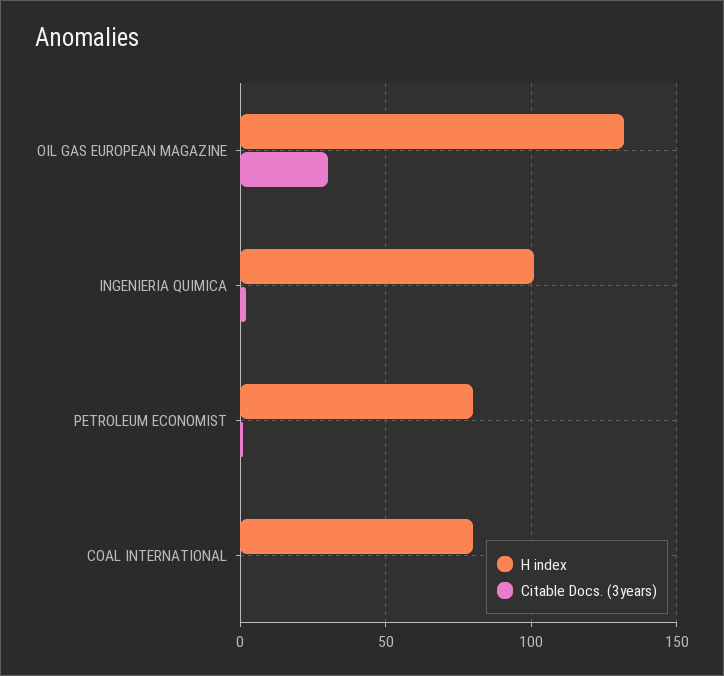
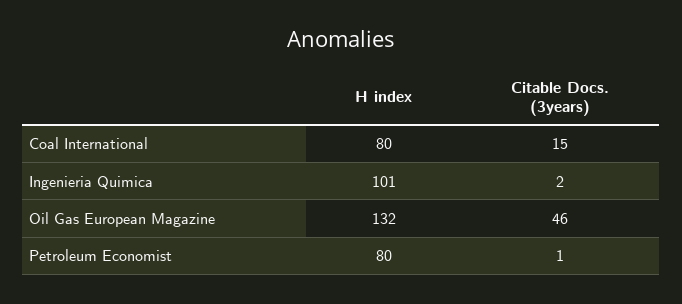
  {
    "H index": {
      "OIL GAS EUROPEAN MAGAZINE": 132,
      "INGENIERIA QUIMICA": 101,
      "PETROLEUM ECONOMIST": 80,
      "COAL INTERNATIONAL": 80
    },
    "Citable Docs. (3years)": {
-     "OIL GAS EUROPEAN MAGAZINE": 30,
+     "OIL GAS EUROPEAN MAGAZINE": 46,
      "INGENIERIA QUIMICA": 2,
      "PETROLEUM ECONOMIST": 1,
-     "COAL INTERNATIONAL": 0
+     "COAL INTERNATIONAL": 15
    }
  }

